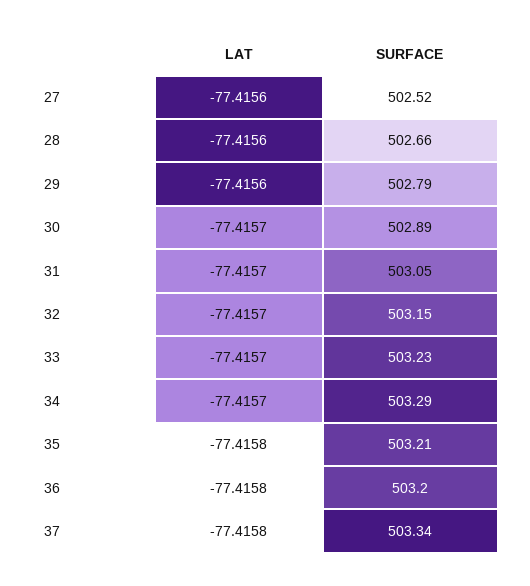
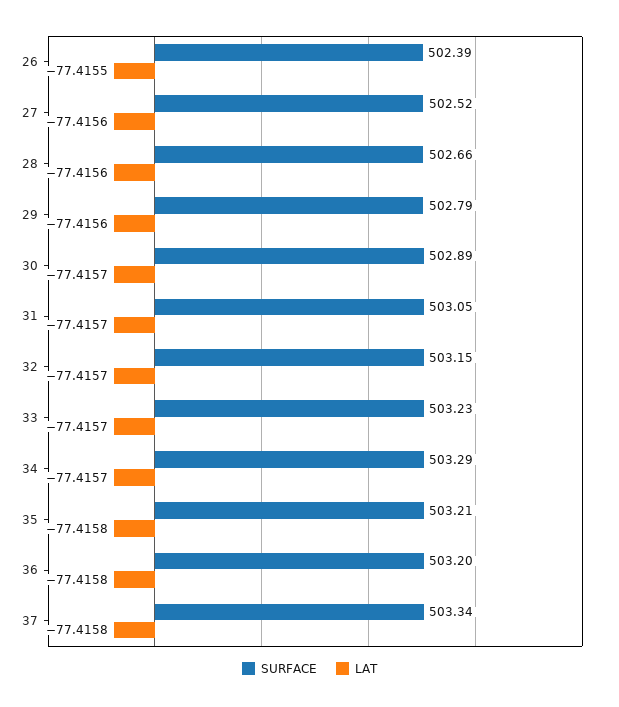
  {
    "LAT": {
      "27": -77.4156,
      "28": -77.4156,
      "29": -77.4156,
      "30": -77.4157,
      "31": -77.4157,
      "32": -77.4157,
      "33": -77.4157,
      "34": -77.4157,
      "35": -77.4158,
      "36": -77.4158,
-     "37": -77.4158
+     "37": -77.4158,
+     "26": -77.4155
    },
    "SURFACE": {
      "27": 502.52,
      "28": 502.66,
      "29": 502.79,
      "30": 502.89,
      "31": 503.05,
      "32": 503.15,
      "33": 503.23,
      "34": 503.29,
      "35": 503.21,
      "36": 503.2,
-     "37": 503.34
+     "37": 503.34,
+     "26": 502.39
    }
  }

